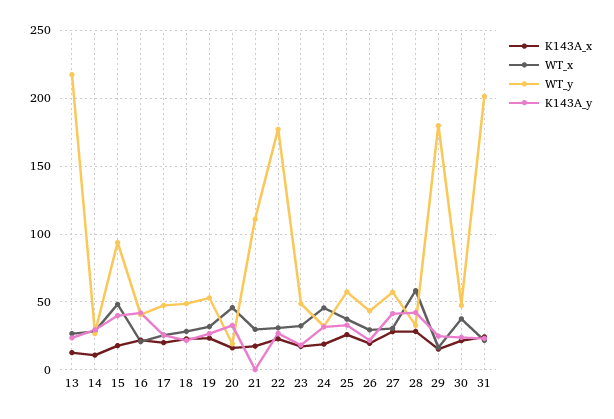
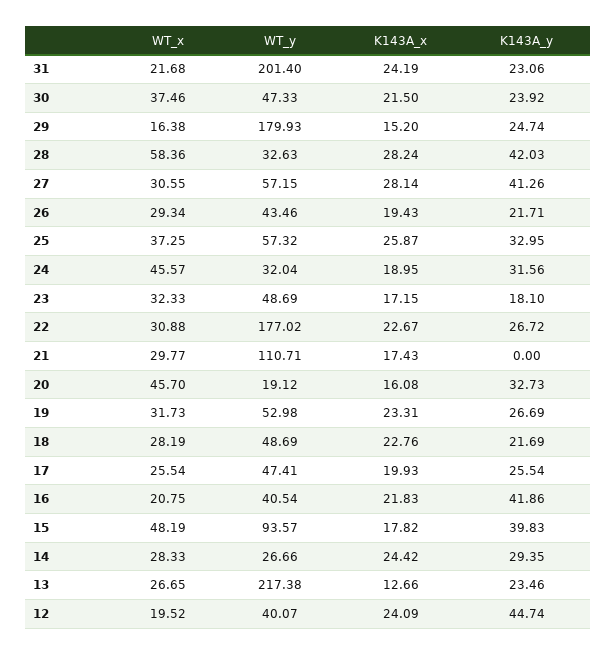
  {
    "K143A_x": {
      "13": 12.66,
-     "14": 10,
+     "14": 24.42,
      "15": 17.82,
      "16": 21.83,
      "17": 19.93,
      "18": 22.76,
      "19": 23.31,
      "20": 16.08,
      "21": 17.43,
      "22": 22.67,
      "23": 17.15,
      "24": 18.95,
      "25": 25.87,
      "26": 19.43,
      "27": 28.14,
      "28": 28.24,
      "29": 15.2,
      "30": 21.5,
-     "31": 24.19
+     "31": 24.19,
+     "12": 24.09
    },
    "WT_x": {
      "13": 26.65,
      "14": 28.33,
      "15": 48.19,
      "16": 20.75,
      "17": 25.54,
      "18": 28.19,
      "19": 31.73,
      "20": 45.7,
      "21": 29.77,
      "22": 30.88,
      "23": 32.33,
      "24": 45.57,
      "25": 37.25,
      "26": 29.34,
      "27": 30.55,
      "28": 58.36,
      "29": 16.38,
      "30": 37.46,
-     "31": 21.68
+     "31": 21.68,
+     "12": 19.52
    },
    "WT_y": {
      "13": 217.38,
      "14": 26.66,
      "15": 93.57,
      "16": 40.54,
      "17": 47.41,
      "18": 48.69,
      "19": 52.98,
      "20": 19.12,
      "21": 110.71,
      "22": 177.02,
      "23": 48.69,
      "24": 32.04,
      "25": 57.32,
      "26": 43.46,
      "27": 57.15,
      "28": 32.63,
      "29": 179.93,
      "30": 47.33,
-     "31": 201.4
+     "31": 201.4,
+     "12": 40.07
    },
    "K143A_y": {
      "13": 23.46,
      "14": 29.35,
      "15": 39.83,
      "16": 41.86,
      "17": 25.54,
      "18": 21.69,
      "19": 26.69,
      "20": 32.73,
      "21": 0,
      "22": 26.72,
      "23": 18.1,
      "24": 31.56,
      "25": 32.95,
      "26": 21.71,
      "27": 41.26,
      "28": 42.03,
      "29": 24.74,
      "30": 23.92,
-     "31": 23.06
+     "31": 23.06,
+     "12": 44.74
    }
  }

